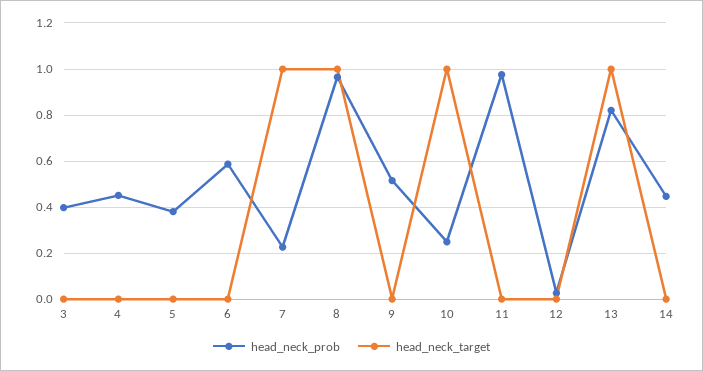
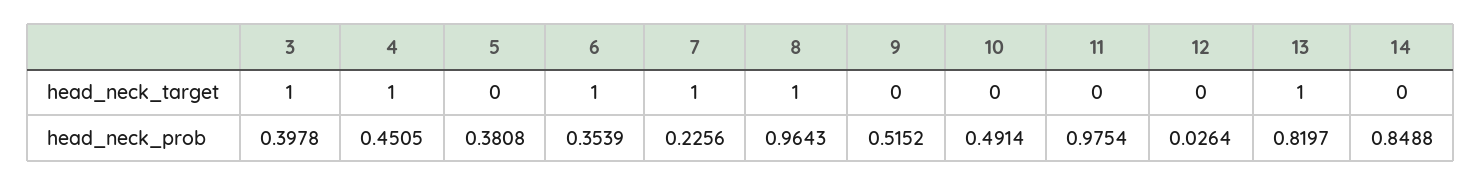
  {
    "head_neck_prob": {
      "3": 0.3978,
      "4": 0.4505,
      "5": 0.3808,
-     "6": 0.6,
+     "6": 0.3539,
      "7": 0.2256,
      "8": 0.9643,
      "9": 0.5152,
-     "10": 0.25,
+     "10": 0.4914,
      "11": 0.9754,
      "12": 0.0264,
      "13": 0.8197,
-     "14": 0.45
+     "14": 0.8488
    },
    "head_neck_target": {
-     "3": 0,
+     "3": 1,
-     "4": 0,
+     "4": 1,
      "5": 0,
-     "6": 0,
+     "6": 1,
      "7": 1,
      "8": 1,
      "9": 0,
-     "10": 1,
+     "10": 0,
      "11": 0,
      "12": 0,
      "13": 1,
      "14": 0
    }
  }

